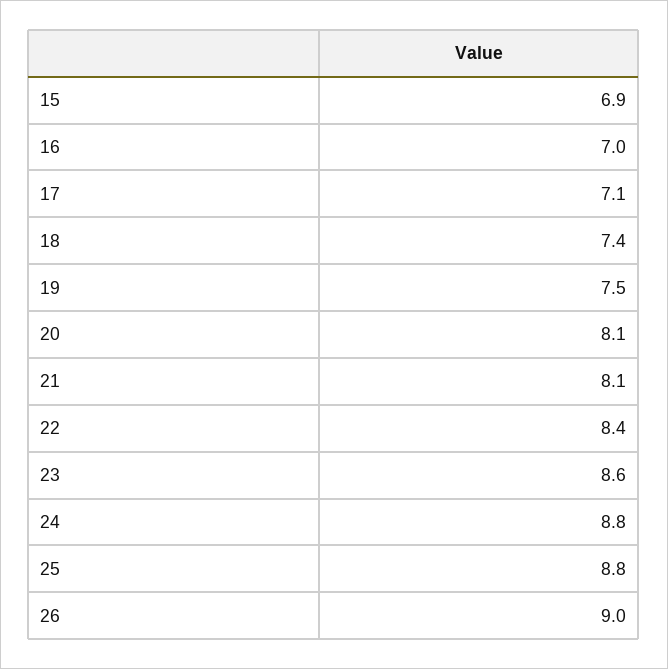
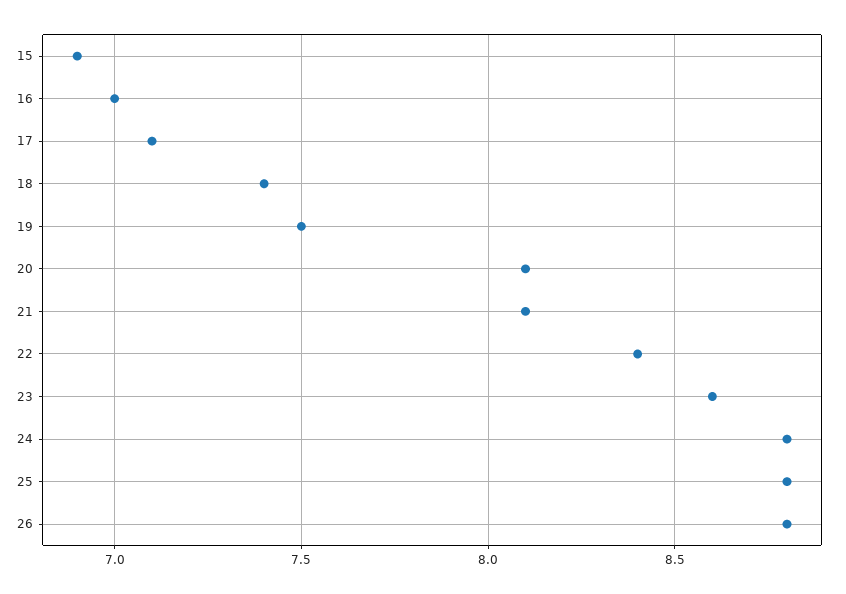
  {
    "15": 6.9,
    "16": 7,
    "17": 7.1,
    "18": 7.4,
    "19": 7.5,
    "20": 8.1,
    "21": 8.1,
    "22": 8.4,
    "23": 8.6,
    "24": 8.8,
    "25": 8.8,
-   "26": 9
+   "26": 8.8
  }

